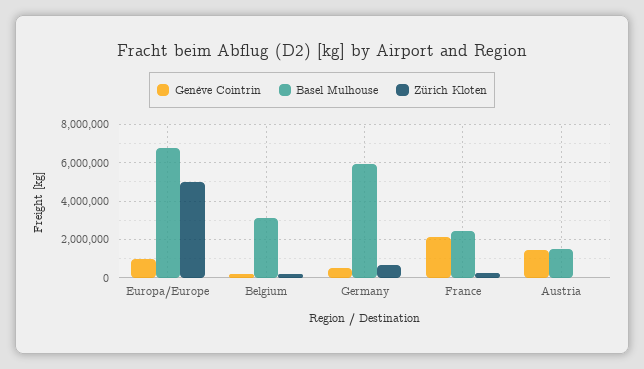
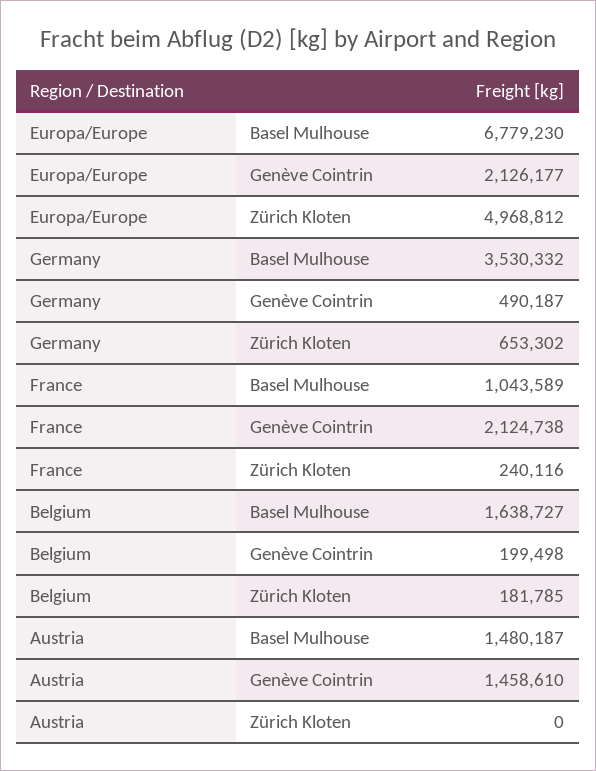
  {
    "Genève Cointrin": {
-     "Europa/Europe": 1000000,
+     "Europa/Europe": 2126177,
      "Belgium": 199498,
      "Germany": 490187,
      "France": 2124738,
      "Austria": 1458610
    },
    "Basel Mulhouse": {
      "Europa/Europe": 6779230,
-     "Belgium": 3000000,
+     "Belgium": 1638727,
-     "Germany": 6000000,
+     "Germany": 3530332,
-     "France": 2500000,
+     "France": 1043589,
      "Austria": 1480187
    },
    "Zürich Kloten": {
      "Europa/Europe": 4968812,
      "Belgium": 181785,
      "Germany": 653302,
      "France": 240116,
      "Austria": 0
    }
  }

